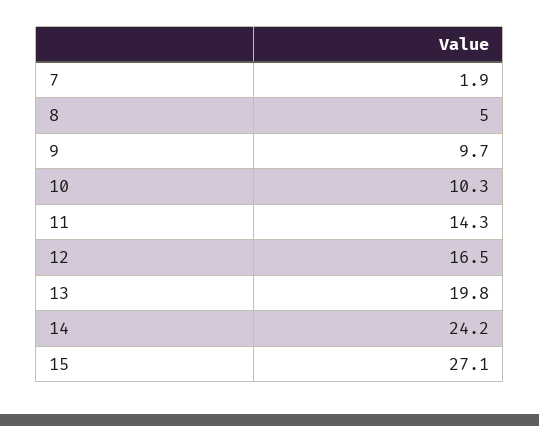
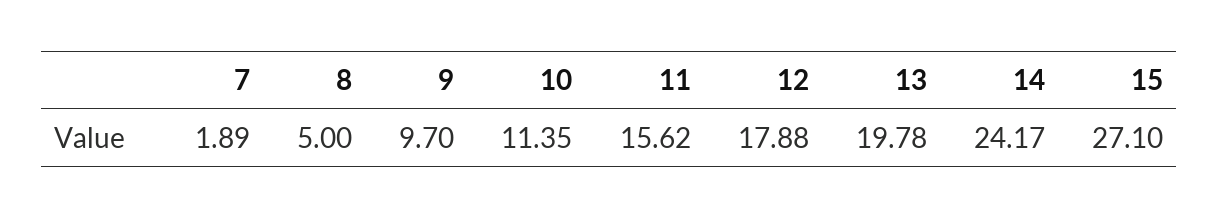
  {
    "7": 1.89,
    "8": 5,
    "9": 9.7,
-   "10": 10.3,
+   "10": 11.35,
-   "11": 14.3,
+   "11": 15.62,
-   "12": 16.5,
+   "12": 17.88,
    "13": 19.78,
    "14": 24.17,
    "15": 27.1
  }

